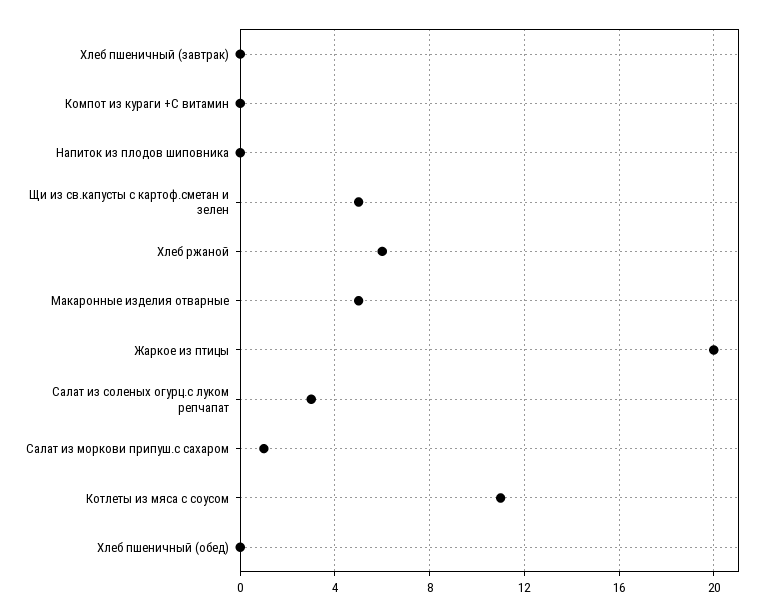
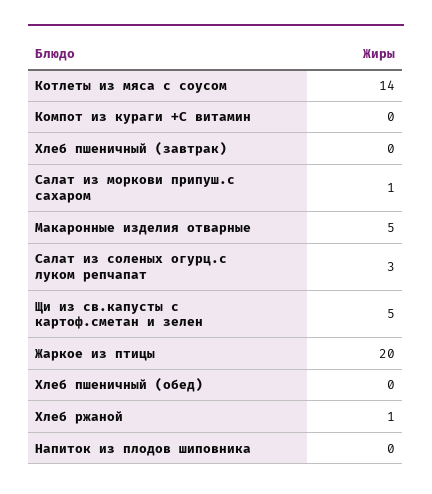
  {
    "Хлеб пшеничный (завтрак)": 0,
    "Компот из кураги +С витамин": 0,
    "Напиток из плодов шиповника": 0,
    "Щи из св.капусты с картоф.сметан и зелен": 5,
-   "Хлеб ржаной": 6,
+   "Хлеб ржаной": 1,
    "Макаронные изделия отварные": 5,
    "Жаркое из птицы": 20,
    "Салат из соленых огурц.с луком репчапат": 3,
    "Салат из моркови припуш.с сахаром": 1,
-   "Котлеты из мяса с соусом": 11,
+   "Котлеты из мяса с соусом": 14,
    "Хлеб пшеничный (обед)": 0
  }

